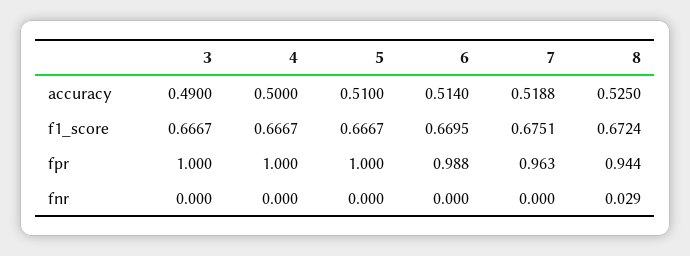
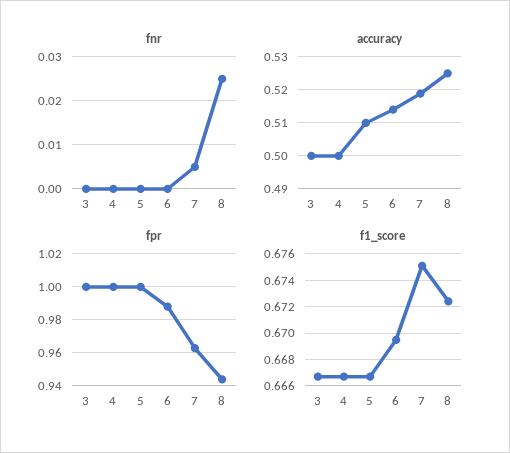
  {
    "accuracy": {
-     "3": 0.49,
+     "3": 0.5,
      "4": 0.5,
      "5": 0.51,
      "6": 0.514,
      "7": 0.5188,
      "8": 0.525
    },
    "f1_score": {
      "3": 0.6667,
      "4": 0.6667,
      "5": 0.6667,
      "6": 0.6695,
      "7": 0.6751,
      "8": 0.6724
    },
    "fpr": {
      "3": 1,
      "4": 1,
      "5": 1,
      "6": 0.988,
      "7": 0.963,
      "8": 0.944
    },
    "fnr": {
      "3": 0,
      "4": 0,
      "5": 0,
      "6": 0,
-     "7": 0,
+     "7": 0.005,
-     "8": 0.029
+     "8": 0.025
    }
  }

